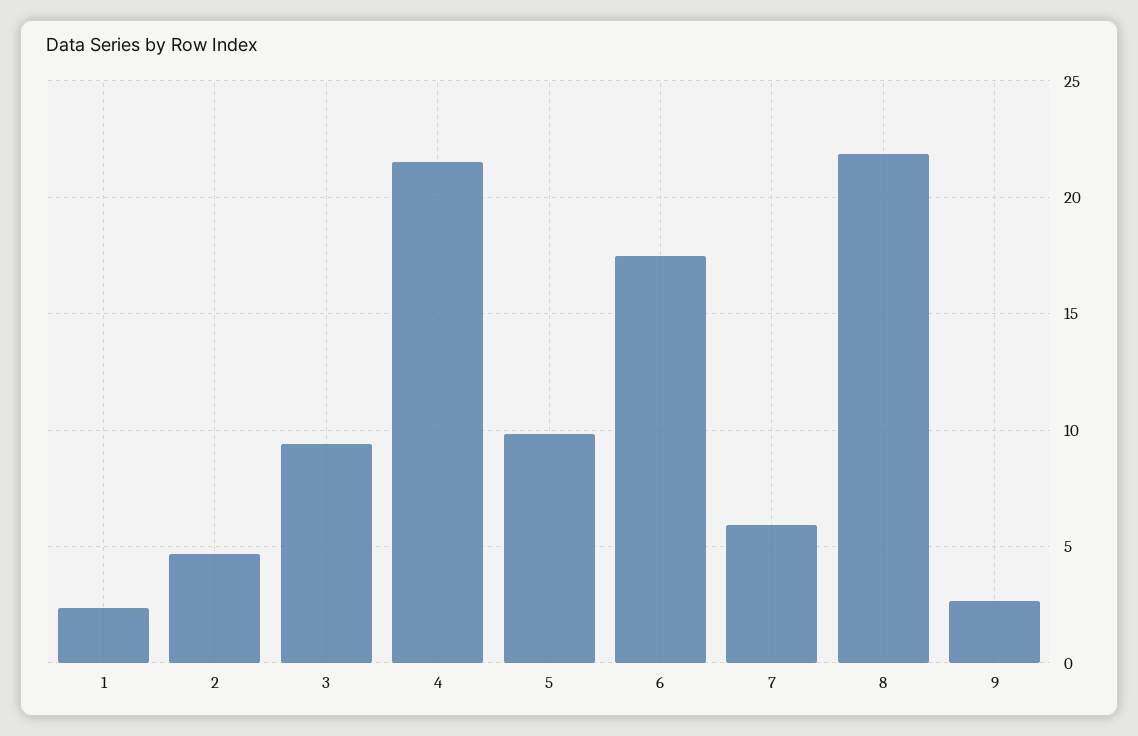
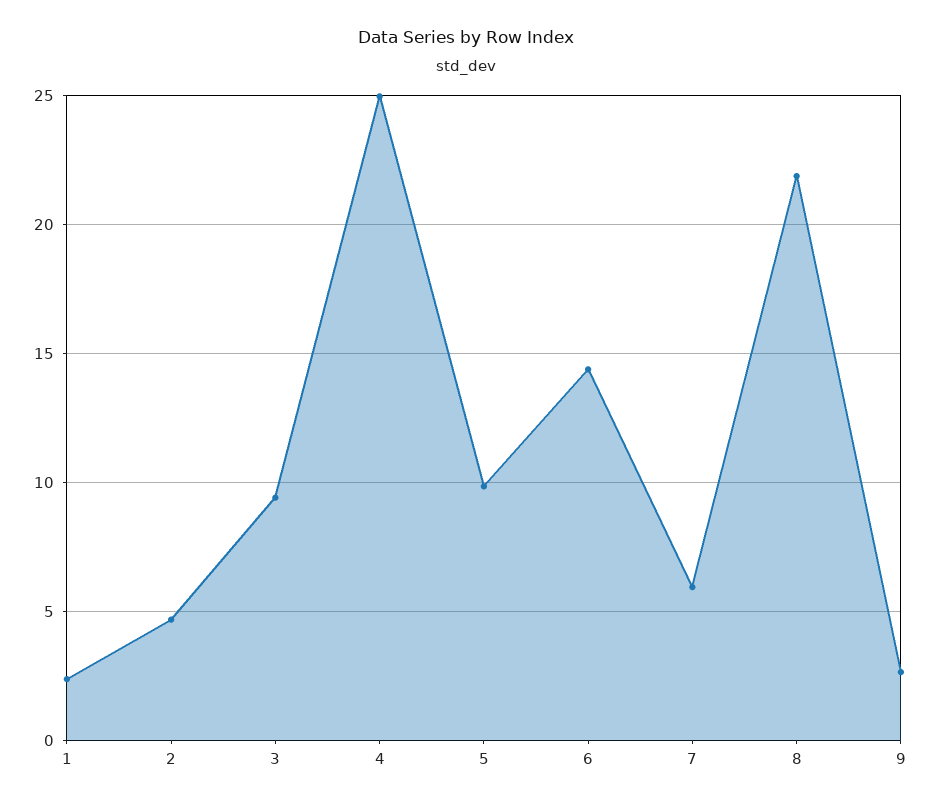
  {
    "1": 2.5,
    "2": 4.5,
    "3": 9.5,
-   "4": 21.5,
+   "4": 25,
    "5": 10,
-   "6": 17.5,
+   "6": 14.5,
    "7": 6,
    "8": 22,
    "9": 2.5
  }

